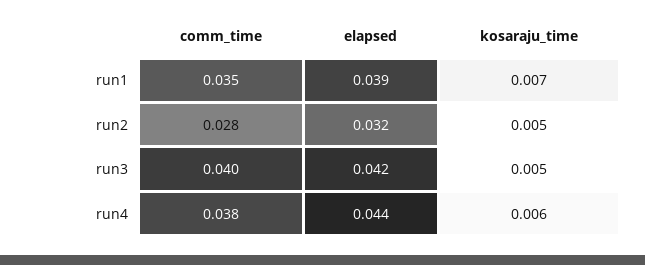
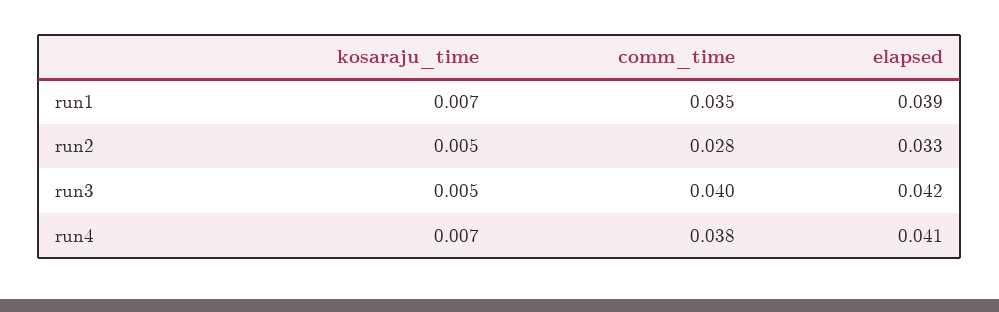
  {
    "comm_time": {
      "run1": 0.035,
      "run2": 0.028,
      "run3": 0.04,
      "run4": 0.038
    },
    "elapsed": {
      "run1": 0.039,
-     "run2": 0.032,
+     "run2": 0.033,
      "run3": 0.042,
-     "run4": 0.044
+     "run4": 0.041
    },
    "kosaraju_time": {
      "run1": 0.007,
      "run2": 0.005,
      "run3": 0.005,
-     "run4": 0.006
+     "run4": 0.007
    }
  }

